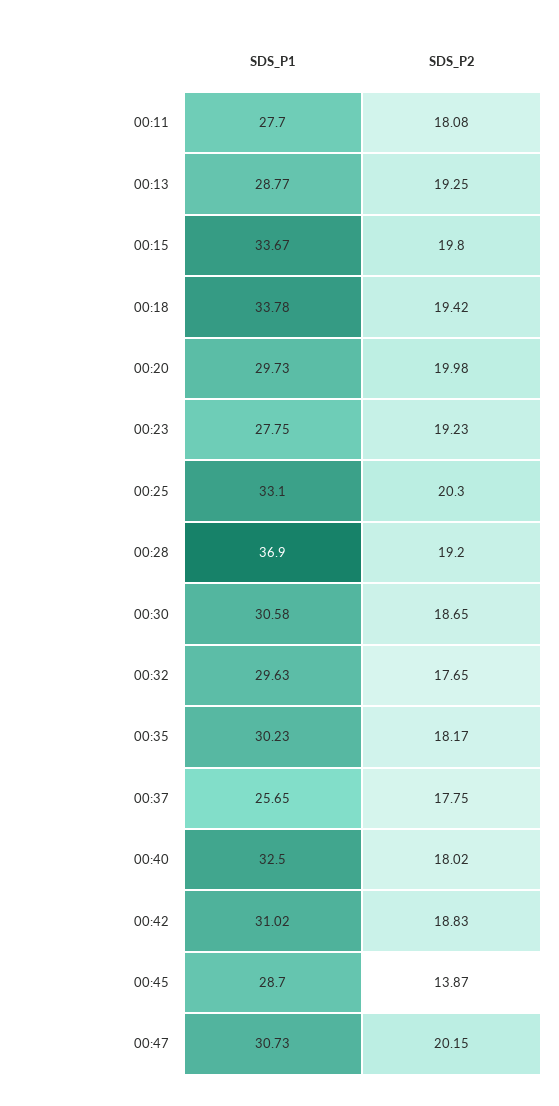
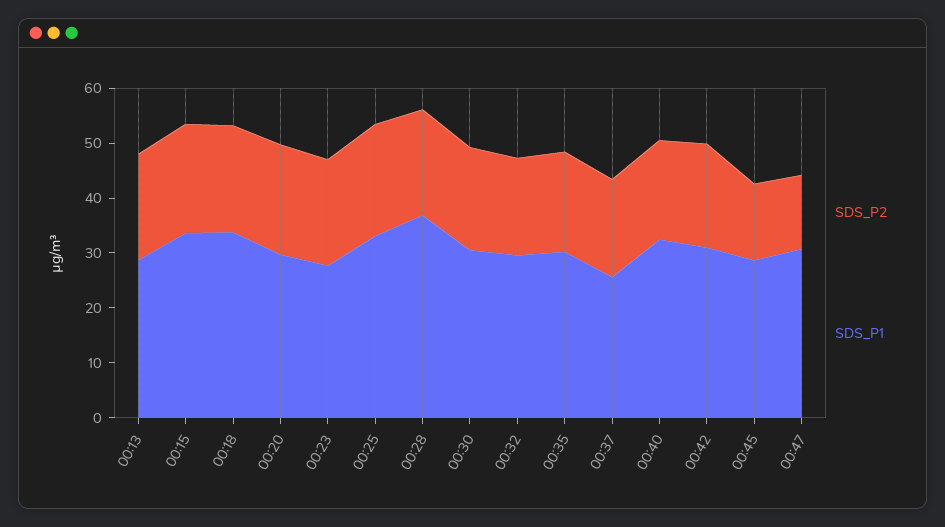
  {
    "SDS_P1": {
-     "00:11": 27.7,
      "00:13": 28.77,
      "00:15": 33.67,
      "00:18": 33.78,
      "00:20": 29.73,
      "00:23": 27.75,
      "00:25": 33.1,
      "00:28": 36.9,
      "00:30": 30.58,
      "00:32": 29.63,
      "00:35": 30.23,
      "00:37": 25.65,
      "00:40": 32.5,
      "00:42": 31.02,
      "00:45": 28.7,
      "00:47": 30.73
    },
    "SDS_P2": {
-     "00:11": 18.08,
      "00:13": 19.25,
      "00:15": 19.8,
      "00:18": 19.42,
      "00:20": 19.98,
      "00:23": 19.23,
      "00:25": 20.3,
      "00:28": 19.2,
      "00:30": 18.65,
      "00:32": 17.65,
      "00:35": 18.17,
      "00:37": 17.75,
      "00:40": 18.02,
      "00:42": 18.83,
      "00:45": 13.87,
-     "00:47": 20.15
+     "00:47": 14
    }
  }

